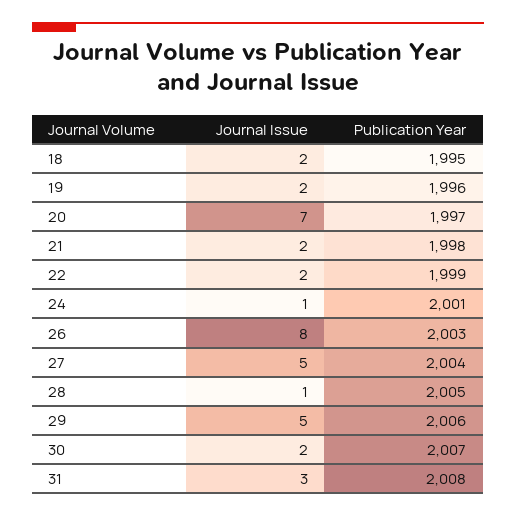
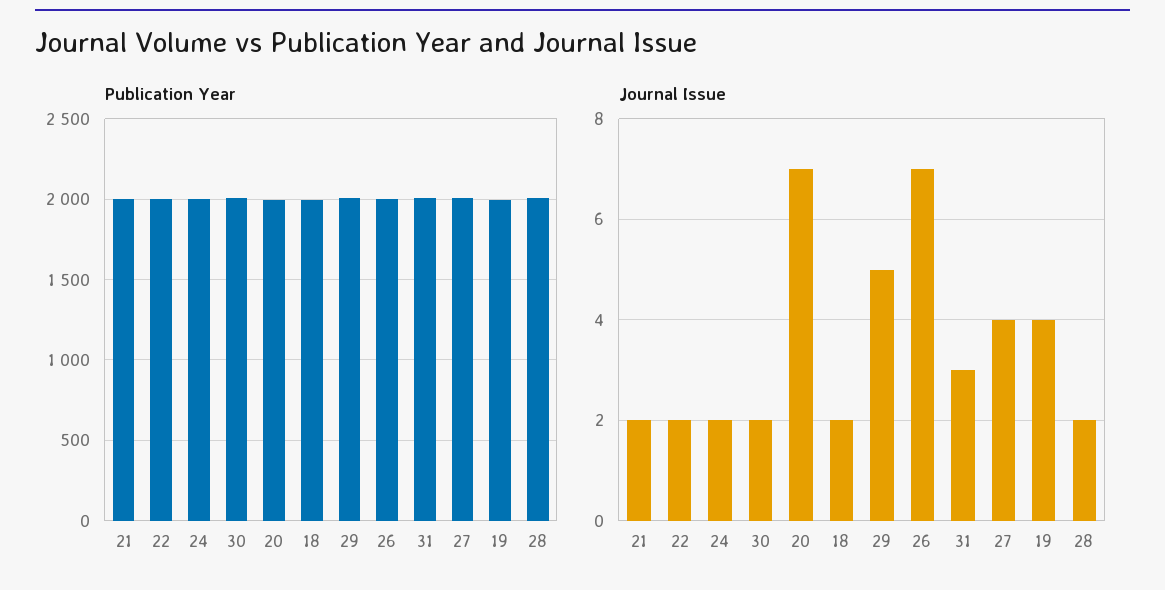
  {
    "Journal Issue": {
      "18": 2,
-     "19": 2,
+     "19": 4,
      "20": 7,
      "21": 2,
      "22": 2,
-     "24": 1,
+     "24": 2,
-     "26": 8,
+     "26": 7,
-     "27": 5,
+     "27": 4,
-     "28": 1,
+     "28": 2,
      "29": 5,
      "30": 2,
      "31": 3
    },
    "Publication Year": {
      "18": 1995,
      "19": 1996,
      "20": 1997,
      "21": 1998,
      "22": 1999,
      "24": 2001,
      "26": 2003,
      "27": 2004,
      "28": 2005,
      "29": 2006,
      "30": 2007,
      "31": 2008
    }
  }

